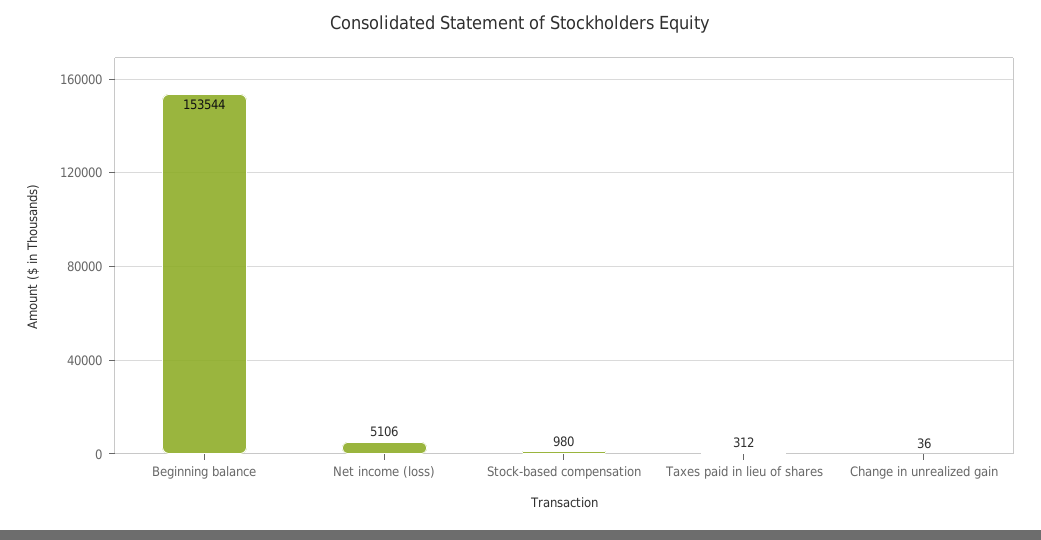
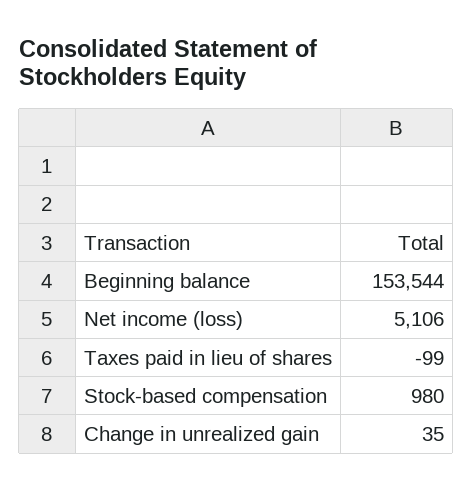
  {
    "Beginning balance": 153544,
    "Net income (loss)": 5106,
    "Stock-based compensation": 980,
-   "Taxes paid in lieu of shares": 312,
+   "Taxes paid in lieu of shares": -99,
-   "Change in unrealized gain": 36
+   "Change in unrealized gain": 35
  }

